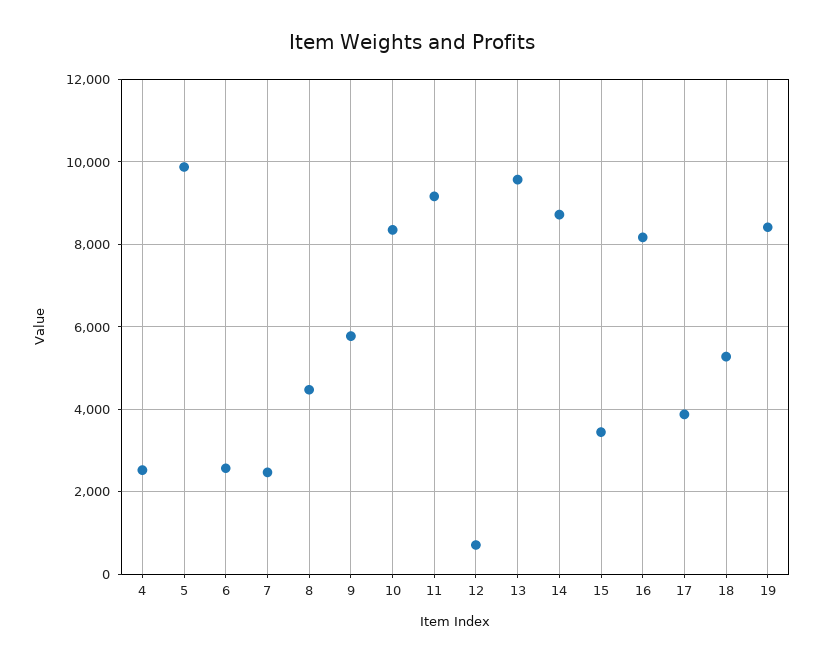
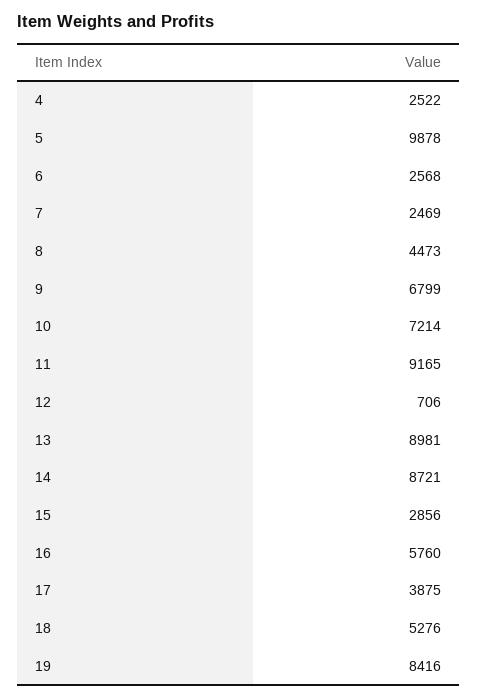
  {
    "4": 2522,
    "5": 9878,
    "6": 2568,
    "7": 2469,
    "8": 4473,
-   "9": 5800,
+   "9": 6799,
-   "10": 8400,
+   "10": 7214,
    "11": 9165,
    "12": 706,
-   "13": 9600,
+   "13": 8981,
    "14": 8721,
-   "15": 3400,
+   "15": 2856,
-   "16": 8200,
+   "16": 5760,
    "17": 3875,
    "18": 5276,
    "19": 8416
  }

